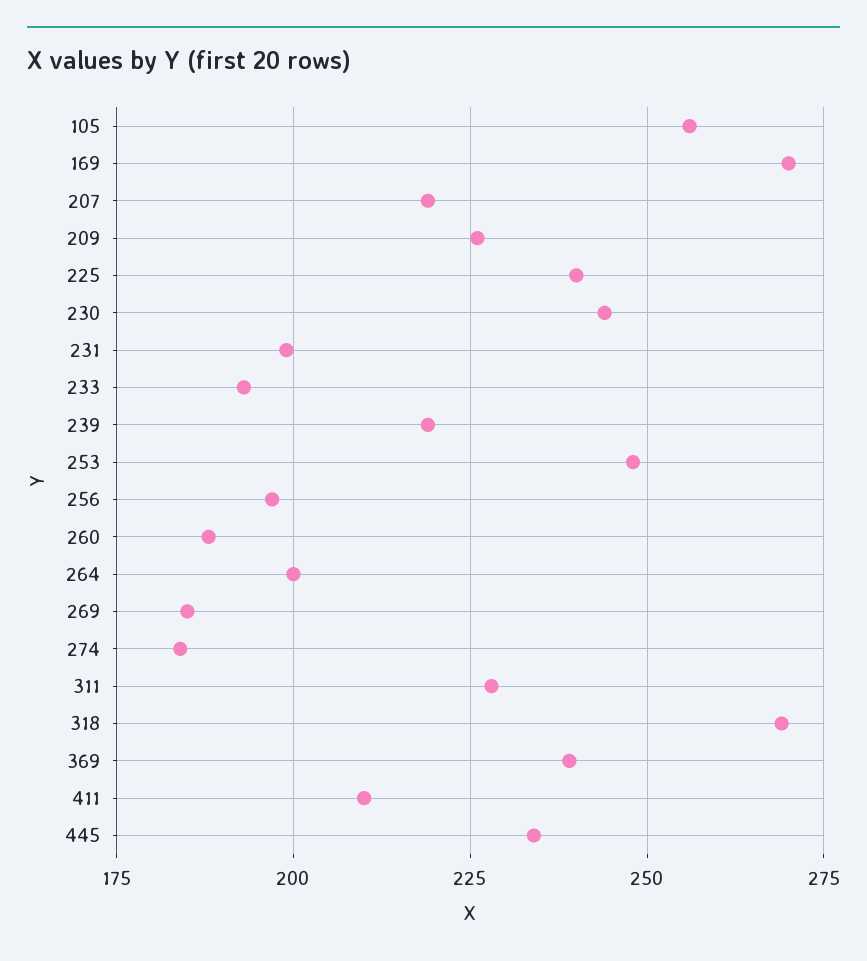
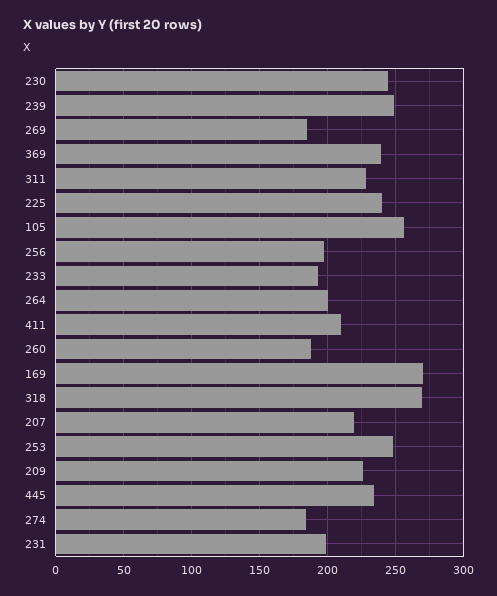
  {
    "105": 255,
    "169": 270,
    "207": 220,
    "209": 225,
    "225": 240,
    "230": 245,
    "231": 200,
    "233": 195,
-   "239": 220,
+   "239": 250,
    "253": 250,
    "256": 195,
    "260": 190,
    "264": 200,
    "269": 185,
    "274": 185,
    "311": 230,
    "318": 270,
    "369": 240,
    "411": 210,
    "445": 235
  }

